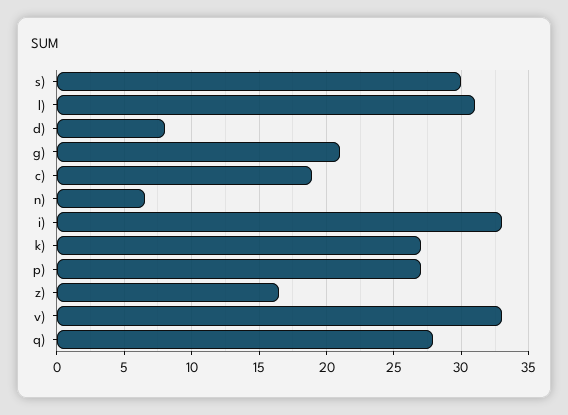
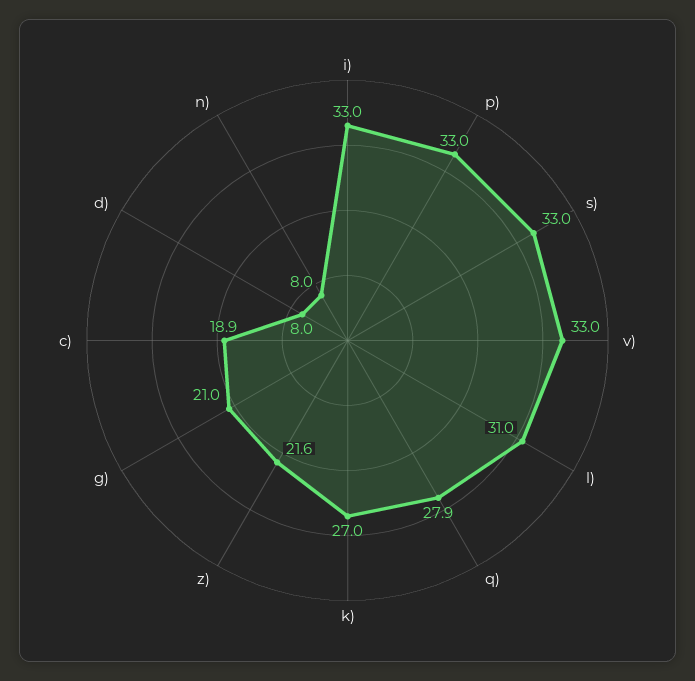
  {
-   "s)": 30,
+   "s)": 33,
    "l)": 31,
    "d)": 8,
    "g)": 21,
    "c)": 18.9,
-   "n)": 6.5,
+   "n)": 8,
    "i)": 33,
    "k)": 27,
-   "p)": 27,
+   "p)": 33,
-   "z)": 16.5,
+   "z)": 21.6,
    "v)": 33,
    "q)": 27.9
  }

